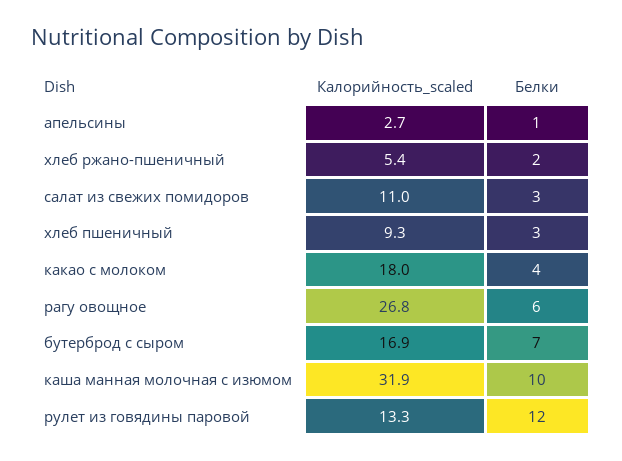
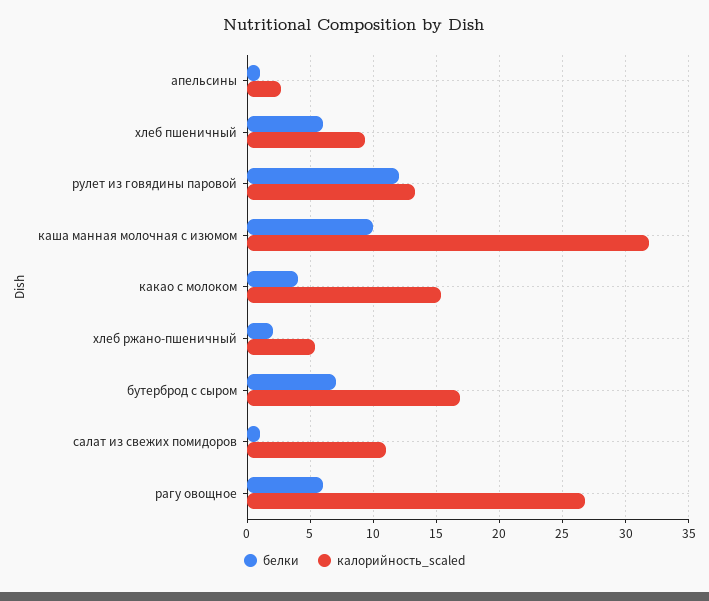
  {
    "Калорийность_scaled": {
      "апельсины": 2.7,
      "хлеб ржано-пшеничный": 5.4,
      "салат из свежих помидоров": 11,
      "хлеб пшеничный": 9.3,
-     "какао с молоком": 18,
+     "какао с молоком": 15.5,
      "рагу овощное": 26.8,
      "бутерброд с сыром": 16.9,
      "каша манная молочная с изюмом": 31.9,
      "рулет из говядины паровой": 13.3
    },
    "Белки": {
      "апельсины": 1,
      "хлеб ржано-пшеничный": 2,
-     "салат из свежих помидоров": 3,
+     "салат из свежих помидоров": 1,
-     "хлеб пшеничный": 3,
+     "хлеб пшеничный": 6,
      "какао с молоком": 4,
      "рагу овощное": 6,
      "бутерброд с сыром": 7,
      "каша манная молочная с изюмом": 10,
      "рулет из говядины паровой": 12
    }
  }

